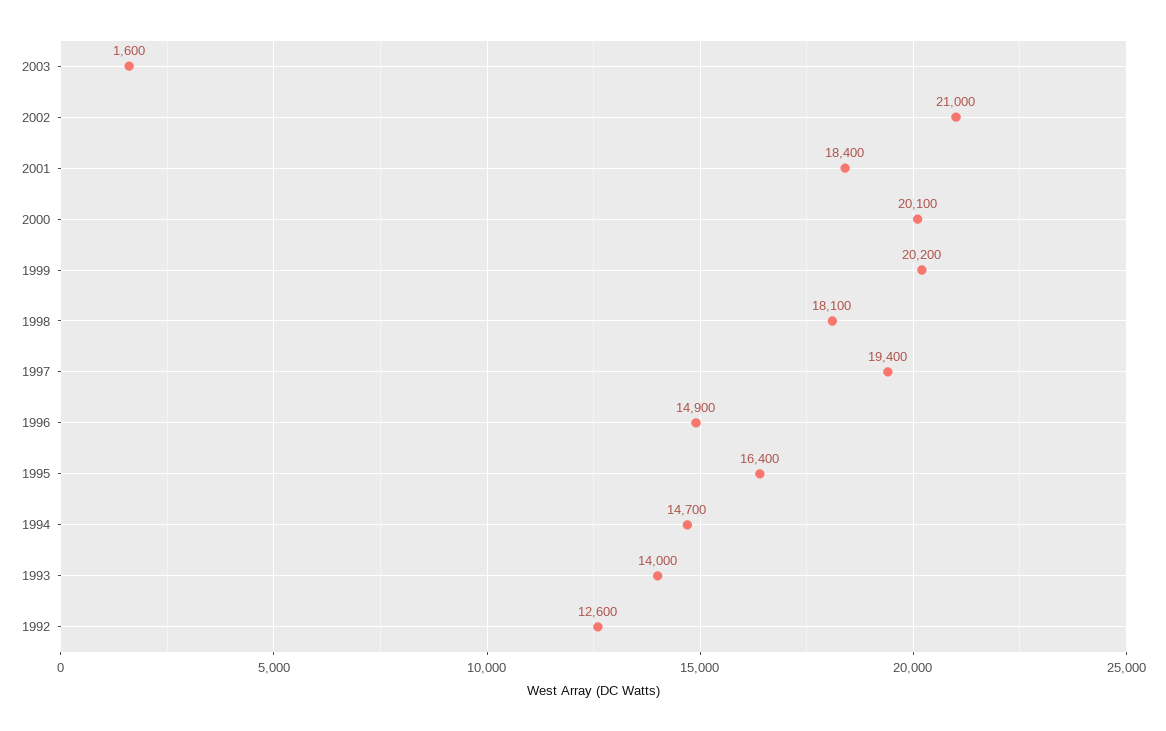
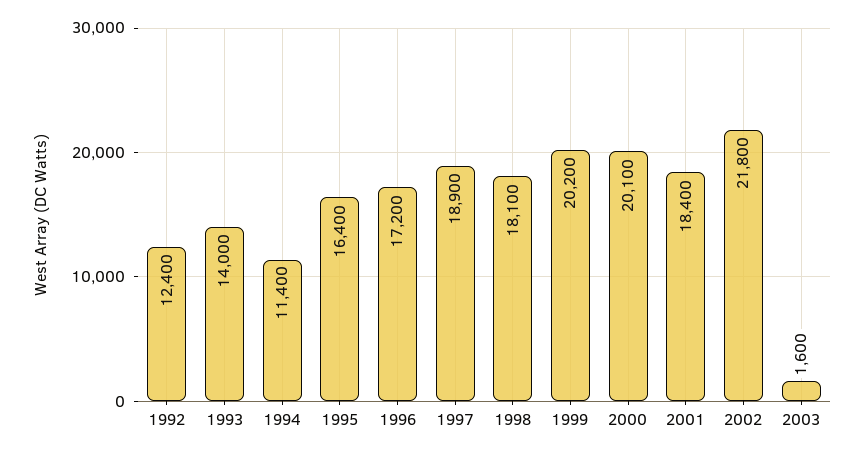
  {
    "2003": 1600,
-   "2002": 21000,
+   "2002": 21800,
    "2001": 18400,
    "2000": 20100,
    "1999": 20200,
    "1998": 18100,
-   "1997": 19400,
+   "1997": 18900,
-   "1996": 14900,
+   "1996": 17200,
    "1995": 16400,
-   "1994": 14700,
+   "1994": 11400,
    "1993": 14000,
-   "1992": 12600
+   "1992": 12400
  }

